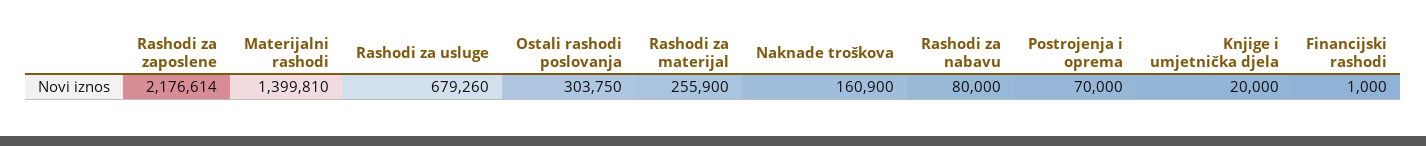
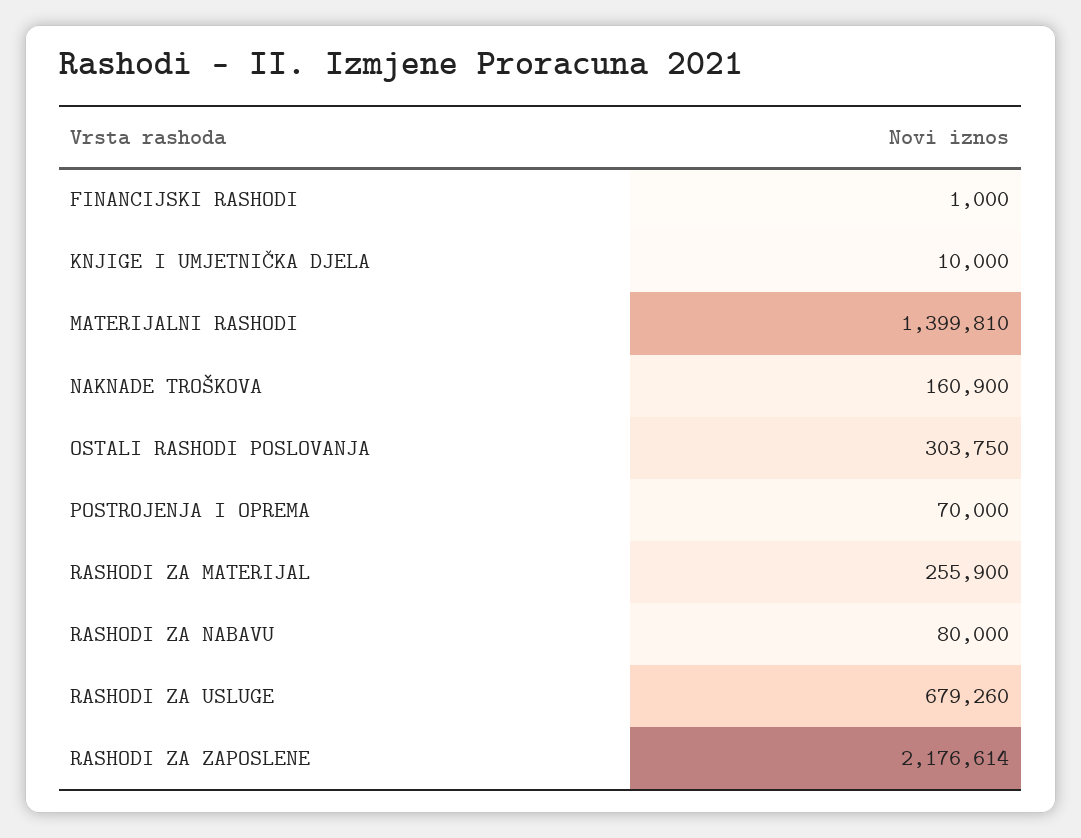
  {
    "Rashodi za zaposlene": 2176614,
    "Materijalni rashodi": 1399810,
    "Rashodi za usluge": 679260,
    "Ostali rashodi poslovanja": 303750,
    "Rashodi za materijal": 255900,
    "Naknade troškova": 160900,
    "Rashodi za nabavu": 80000,
    "Postrojenja i oprema": 70000,
-   "Knjige i umjetnička djela": 20000,
+   "Knjige i umjetnička djela": 10000,
    "Financijski rashodi": 1000
  }

